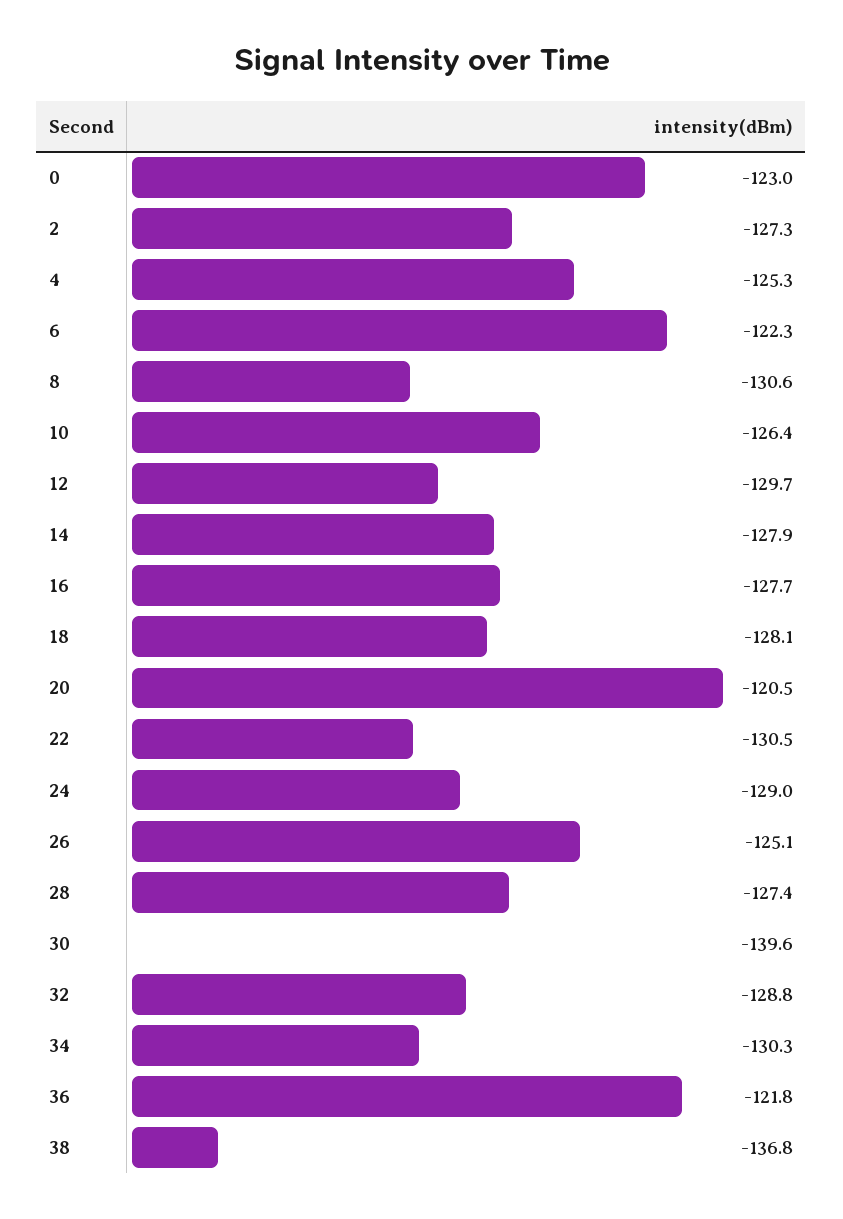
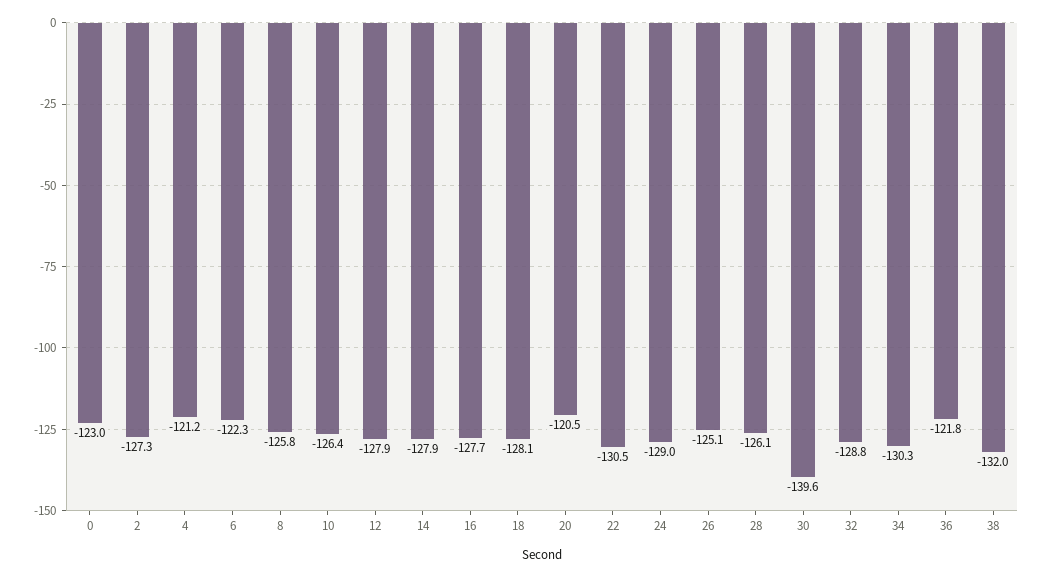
  {
    "0": -123,
    "2": -127.3,
-   "4": -125.3,
+   "4": -121.2,
    "6": -122.3,
-   "8": -130.6,
+   "8": -125.8,
    "10": -126.4,
-   "12": -129.7,
+   "12": -127.9,
    "14": -127.9,
    "16": -127.7,
    "18": -128.1,
    "20": -120.5,
    "22": -130.5,
    "24": -129,
    "26": -125.1,
-   "28": -127.4,
+   "28": -126.1,
    "30": -139.6,
    "32": -128.8,
    "34": -130.3,
    "36": -121.8,
-   "38": -136.8
+   "38": -132
  }

